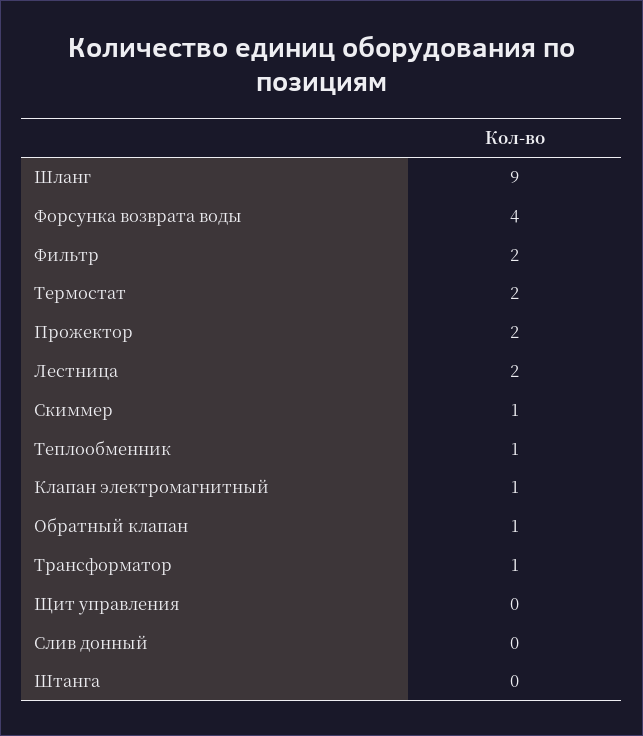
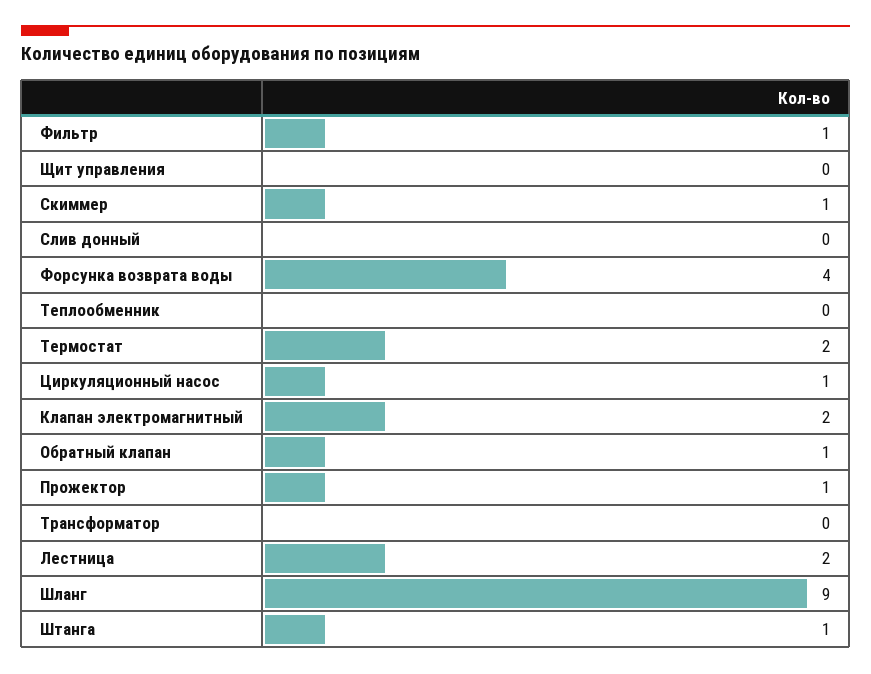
  {
    "Шланг": 9,
    "Форсунка возврата воды": 4,
-   "Фильтр": 2,
+   "Фильтр": 1,
    "Термостат": 2,
-   "Прожектор": 2,
+   "Прожектор": 1,
    "Лестница": 2,
    "Скиммер": 1,
-   "Теплообменник": 1,
+   "Теплообменник": 0,
-   "Клапан электромагнитный": 1,
+   "Клапан электромагнитный": 2,
    "Обратный клапан": 1,
-   "Трансформатор": 1,
+   "Трансформатор": 0,
    "Щит управления": 0,
    "Слив донный": 0,
-   "Штанга": 0
+   "Штанга": 1,
+   "Циркуляционный насос": 1
  }

